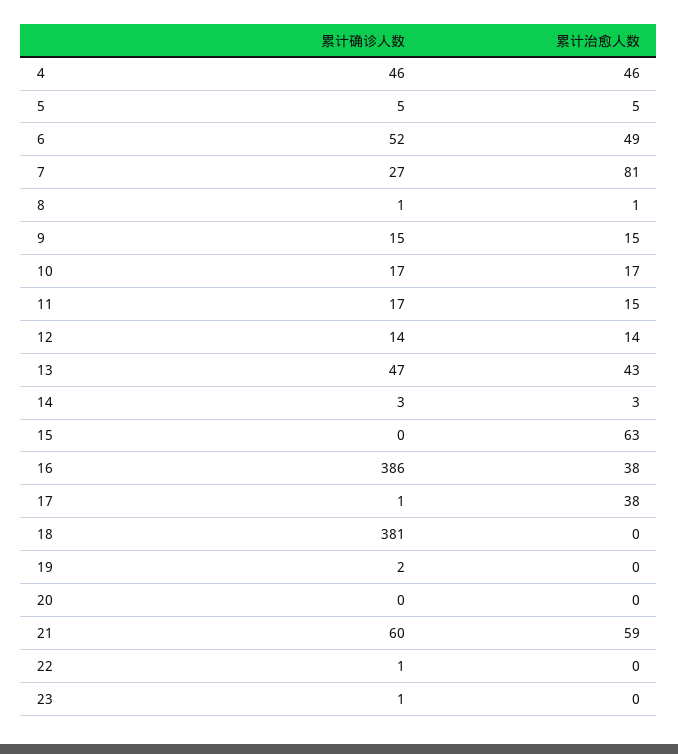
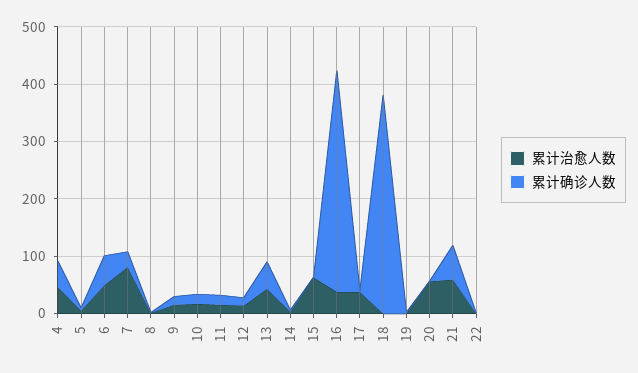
  {
    "累计确诊人数": {
      "4": 46,
      "5": 5,
      "6": 52,
      "7": 27,
      "8": 1,
      "9": 15,
      "10": 17,
      "11": 17,
      "12": 14,
      "13": 47,
      "14": 3,
      "15": 0,
      "16": 386,
      "17": 1,
      "18": 381,
      "19": 2,
      "20": 0,
      "21": 60,
-     "22": 1,
+     "22": 1
-     "23": 1
    },
    "累计治愈人数": {
      "4": 46,
      "5": 5,
      "6": 49,
      "7": 81,
      "8": 1,
      "9": 15,
      "10": 17,
      "11": 15,
      "12": 14,
      "13": 43,
      "14": 3,
      "15": 63,
      "16": 38,
      "17": 38,
      "18": 0,
      "19": 0,
-     "20": 0,
+     "20": 60,
      "21": 59,
-     "22": 0,
+     "22": 0
-     "23": 0
    }
  }

